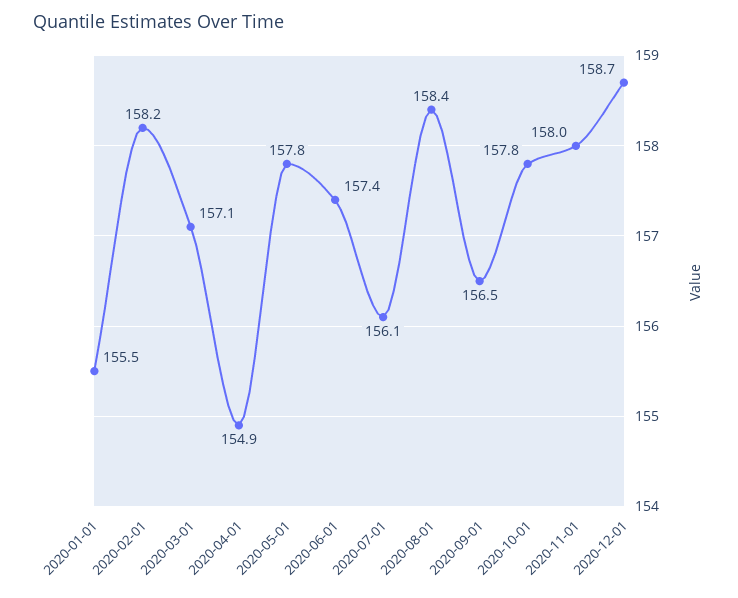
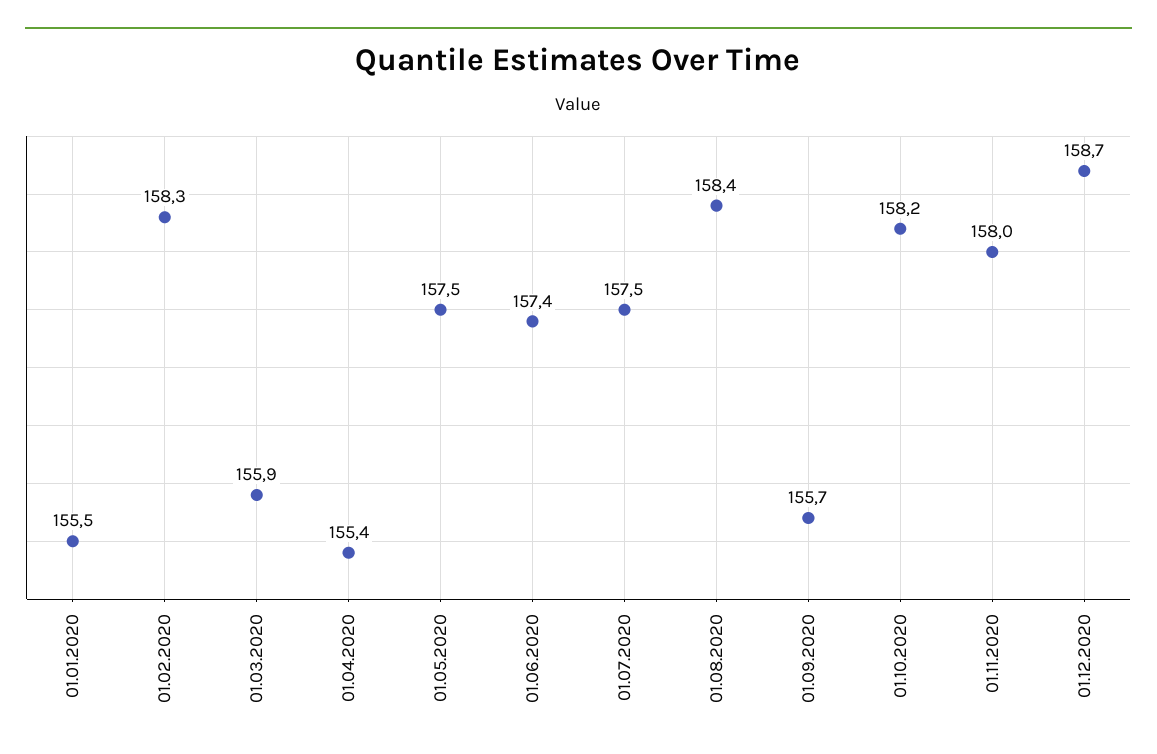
  {
    "2020-01-01": 155.5,
-   "2020-02-01": 158.2,
+   "2020-02-01": 158.3,
-   "2020-03-01": 157.1,
+   "2020-03-01": 155.9,
-   "2020-04-01": 154.9,
+   "2020-04-01": 155.4,
-   "2020-05-01": 157.8,
+   "2020-05-01": 157.5,
    "2020-06-01": 157.4,
-   "2020-07-01": 156.1,
+   "2020-07-01": 157.5,
    "2020-08-01": 158.4,
-   "2020-09-01": 156.5,
+   "2020-09-01": 155.7,
-   "2020-10-01": 157.8,
+   "2020-10-01": 158.2,
    "2020-11-01": 158,
    "2020-12-01": 158.7
  }

